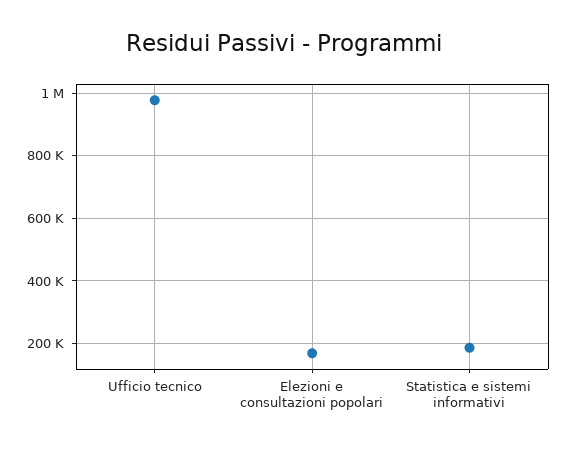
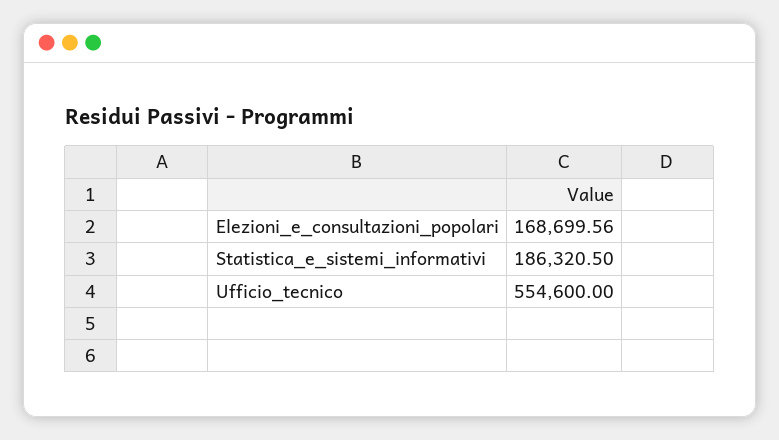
  {
-   "Ufficio tecnico": 980000,
+   "Ufficio tecnico": 554600,
    "Elezioni e consultazioni popolari": 168699.56,
    "Statistica e sistemi informativi": 186320.5
  }

